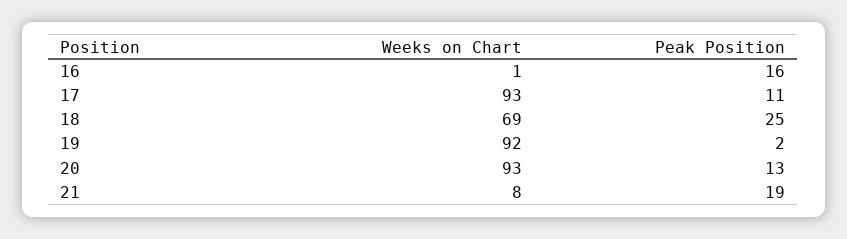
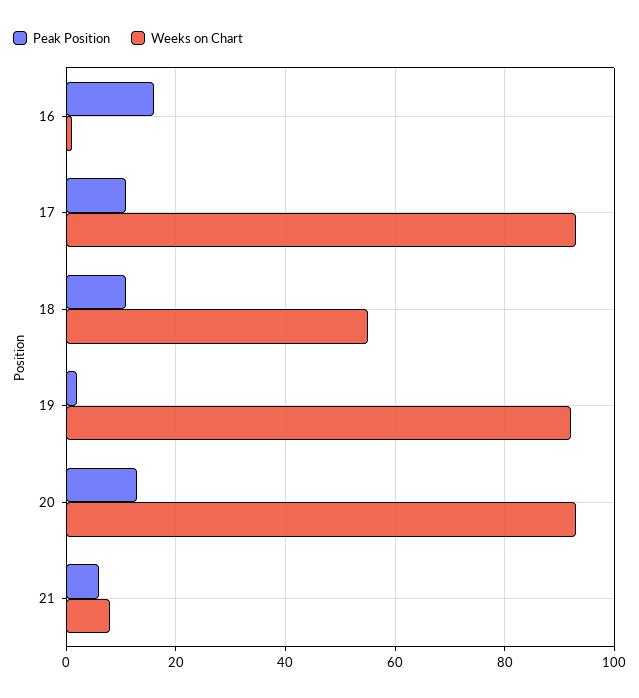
  {
    "Weeks on Chart": {
      "16": 1,
      "17": 93,
-     "18": 69,
+     "18": 55,
      "19": 92,
      "20": 93,
      "21": 8
    },
    "Peak Position": {
      "16": 16,
      "17": 11,
-     "18": 25,
+     "18": 10,
      "19": 2,
      "20": 13,
-     "21": 19
+     "21": 5
    }
  }

